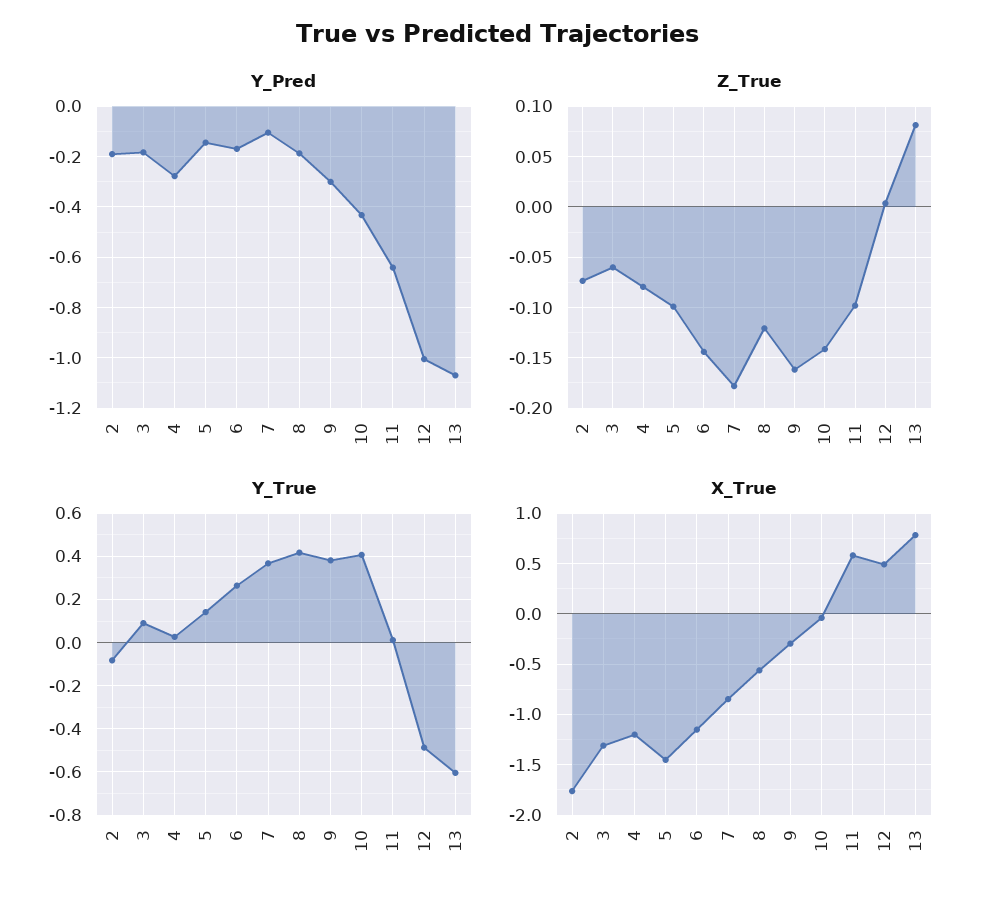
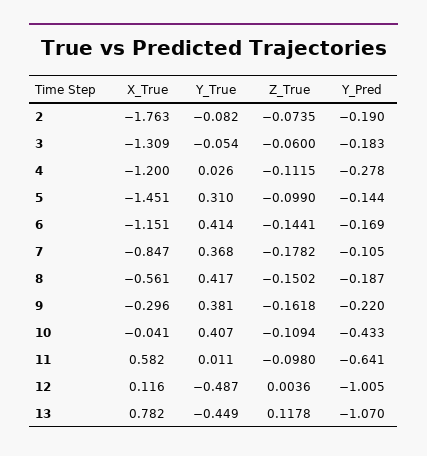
  {
    "Y_Pred": {
      "2": -0.19,
      "3": -0.183,
      "4": -0.278,
      "5": -0.144,
      "6": -0.169,
      "7": -0.105,
      "8": -0.187,
-     "9": -0.3,
+     "9": -0.22,
      "10": -0.433,
      "11": -0.641,
      "12": -1.005,
      "13": -1.07
    },
    "Z_True": {
      "2": -0.0735,
      "3": -0.06,
-     "4": -0.08,
+     "4": -0.1115,
      "5": -0.099,
      "6": -0.1441,
      "7": -0.1782,
-     "8": -0.12,
+     "8": -0.1502,
      "9": -0.1618,
-     "10": -0.14,
+     "10": -0.1094,
      "11": -0.098,
      "12": 0.0036,
-     "13": 0.08
+     "13": 0.1178
    },
    "Y_True": {
      "2": -0.082,
-     "3": 0.1,
+     "3": -0.054,
      "4": 0.026,
-     "5": 0.15,
+     "5": 0.31,
-     "6": 0.25,
+     "6": 0.414,
      "7": 0.368,
      "8": 0.417,
      "9": 0.381,
      "10": 0.407,
      "11": 0.011,
      "12": -0.487,
-     "13": -0.6
+     "13": -0.449
    },
    "X_True": {
      "2": -1.763,
      "3": -1.309,
      "4": -1.2,
      "5": -1.451,
      "6": -1.151,
      "7": -0.847,
      "8": -0.561,
      "9": -0.296,
      "10": -0.041,
      "11": 0.582,
-     "12": 0.5,
+     "12": 0.116,
      "13": 0.782
    }
  }

